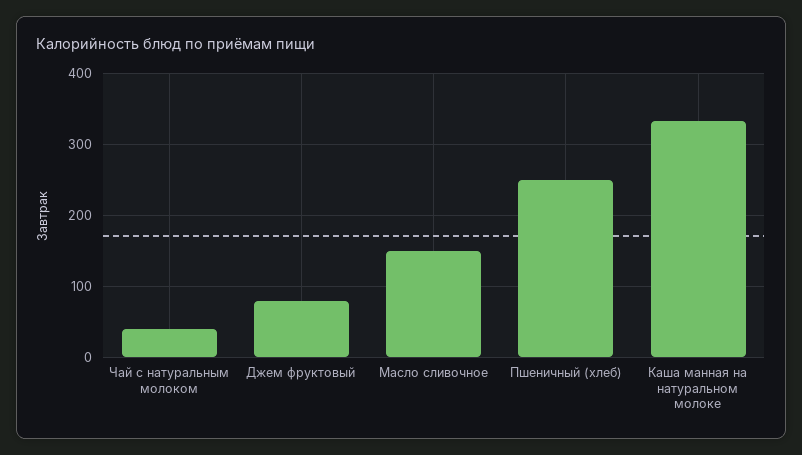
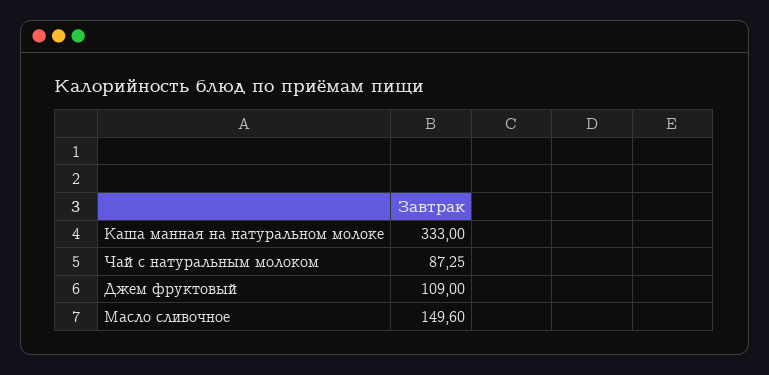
  {
-   "Чай с натуральным молоком": 40,
+   "Чай с натуральным молоком": 87.25,
-   "Джем фруктовый": 80,
+   "Джем фруктовый": 109,
    "Масло сливочное": 149.6,
-   "Пшеничный (хлеб)": 250,
    "Каша манная на натуральном молоке": 333
  }

